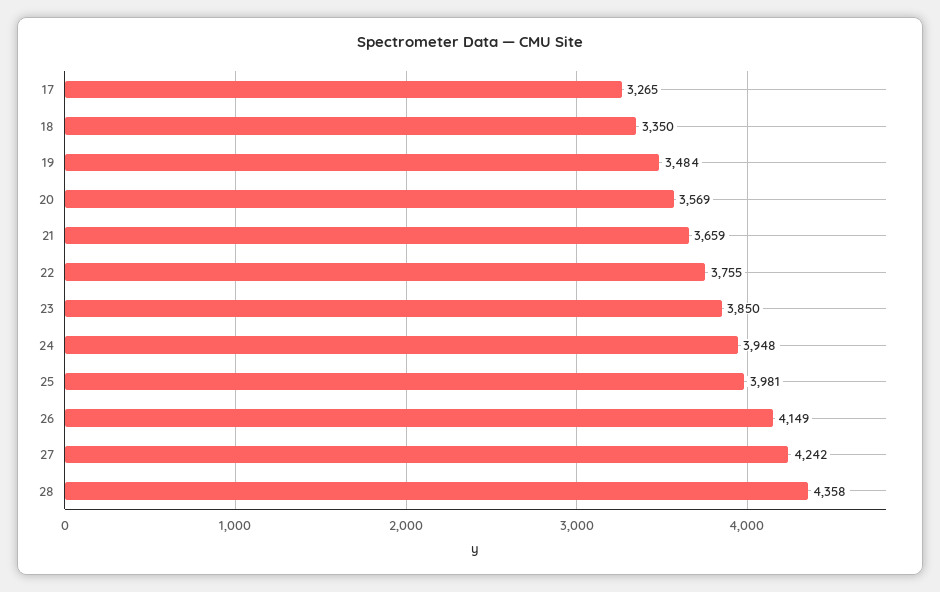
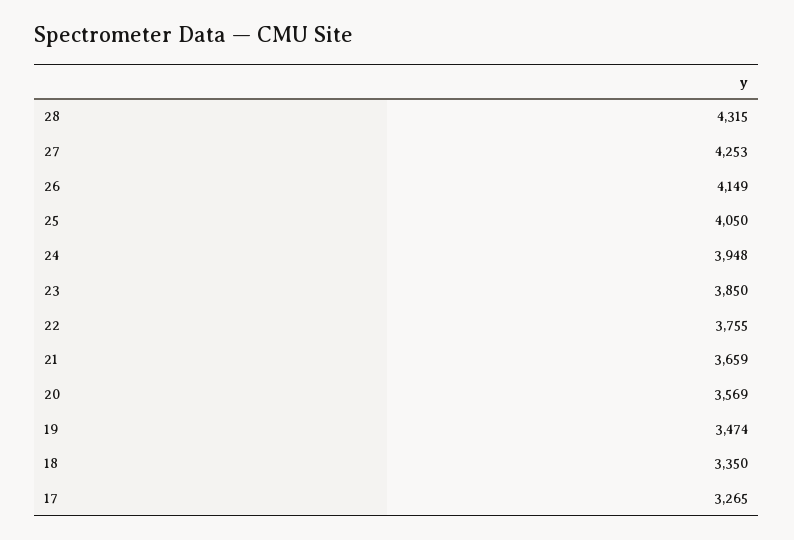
  {
    "17": 3265,
    "18": 3350,
-   "19": 3484,
+   "19": 3474,
    "20": 3569,
    "21": 3659,
    "22": 3755,
    "23": 3850,
    "24": 3948,
-   "25": 3981,
+   "25": 4050,
    "26": 4149,
-   "27": 4242,
+   "27": 4253,
-   "28": 4358
+   "28": 4315
  }

